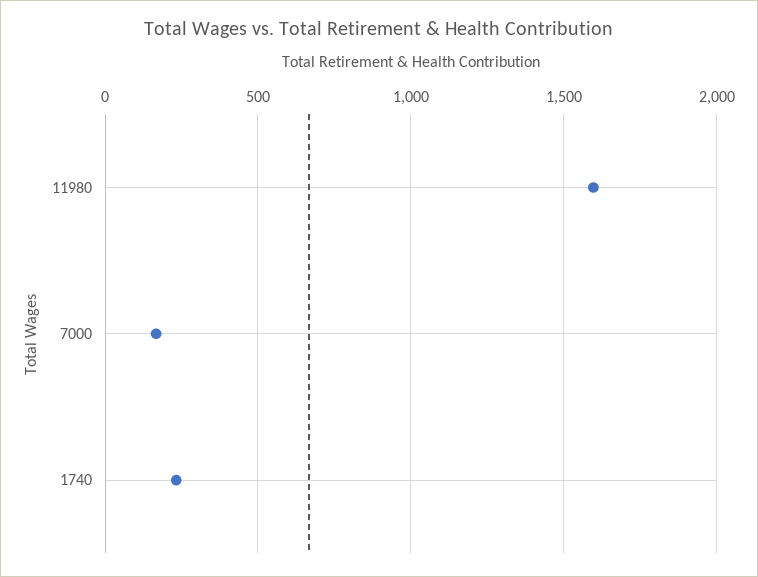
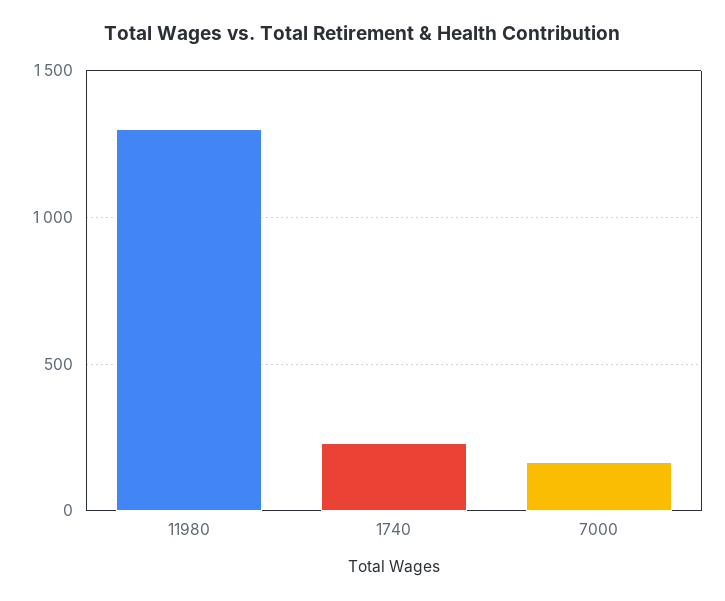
  {
-   "11980": 1600,
+   "11980": 1300,
    "7000": 150,
    "1740": 250
  }

